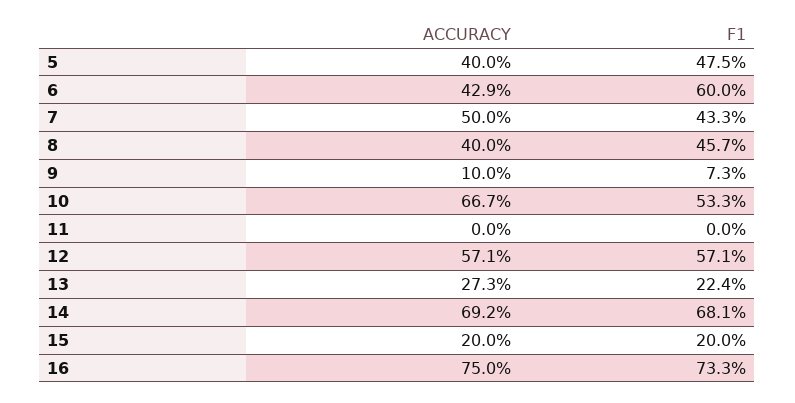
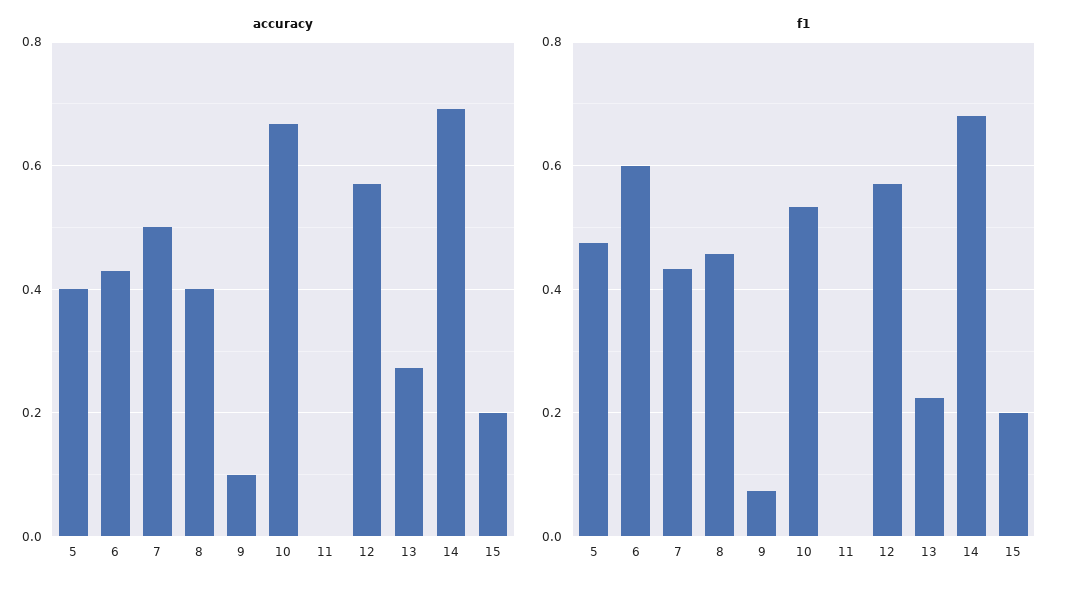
  {
    "ACCURACY": {
      "5": 0.4,
      "6": 0.429,
      "7": 0.5,
      "8": 0.4,
      "9": 0.1,
      "10": 0.667,
      "11": 0,
      "12": 0.571,
      "13": 0.273,
      "14": 0.692,
-     "15": 0.2,
+     "15": 0.2
-     "16": 0.75
    },
    "F1": {
      "5": 0.475,
      "6": 0.6,
      "7": 0.433,
      "8": 0.457,
      "9": 0.073,
      "10": 0.533,
      "11": 0,
      "12": 0.571,
      "13": 0.224,
      "14": 0.681,
-     "15": 0.2,
+     "15": 0.2
-     "16": 0.733
    }
  }

